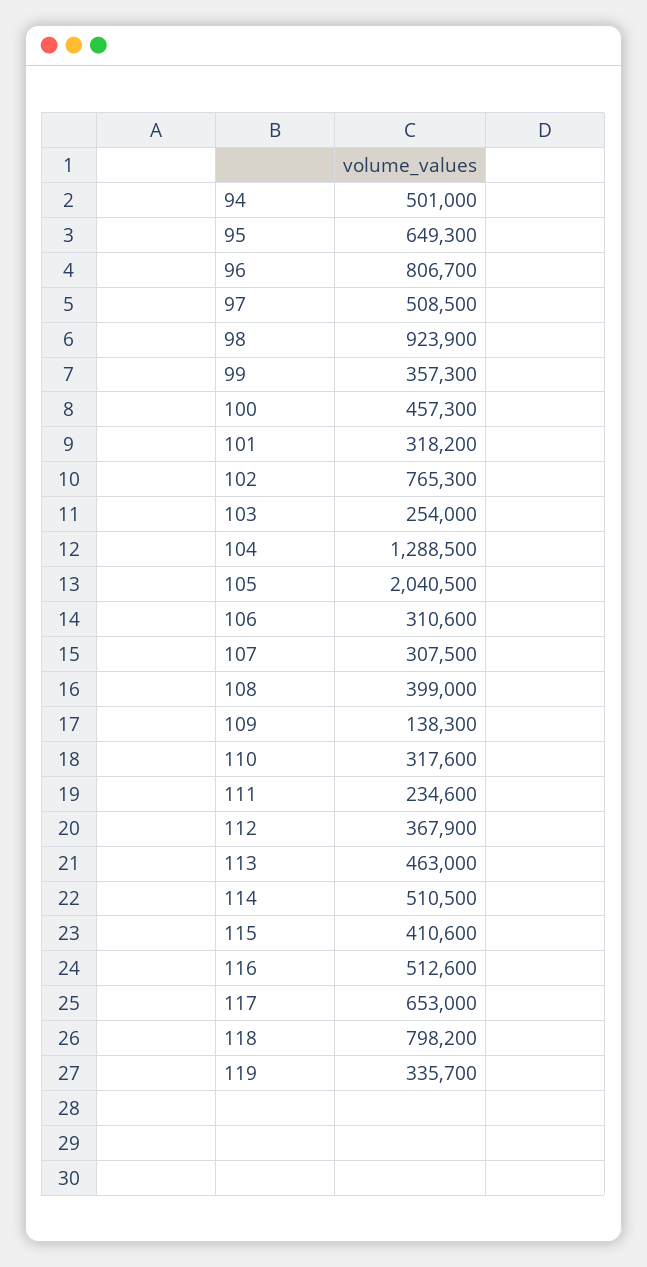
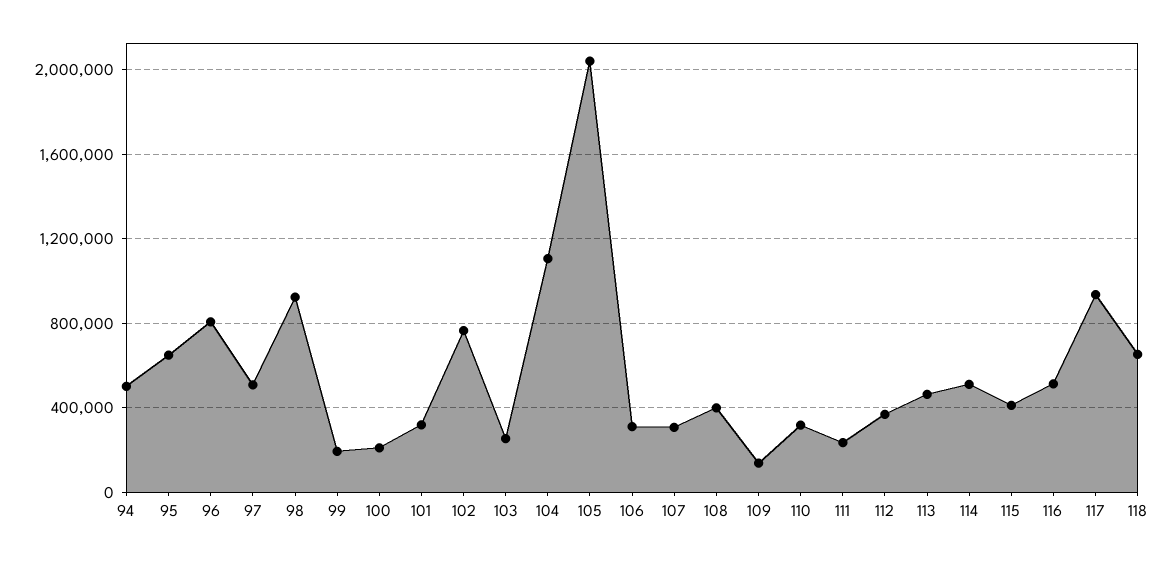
  {
    "94": 501000,
    "95": 649300,
    "96": 806700,
    "97": 508500,
    "98": 923900,
-   "99": 357300,
+   "99": 200000,
-   "100": 457300,
+   "100": 200000,
    "101": 318200,
    "102": 765300,
    "103": 254000,
-   "104": 1288500,
+   "104": 1100000,
    "105": 2040500,
    "106": 310600,
    "107": 307500,
    "108": 399000,
    "109": 138300,
    "110": 317600,
    "111": 234600,
    "112": 367900,
    "113": 463000,
    "114": 510500,
    "115": 410600,
    "116": 512600,
-   "117": 653000,
+   "117": 950000,
-   "118": 798200,
+   "118": 650000
-   "119": 335700
  }

